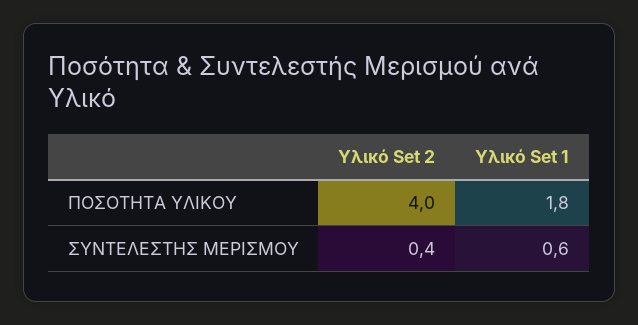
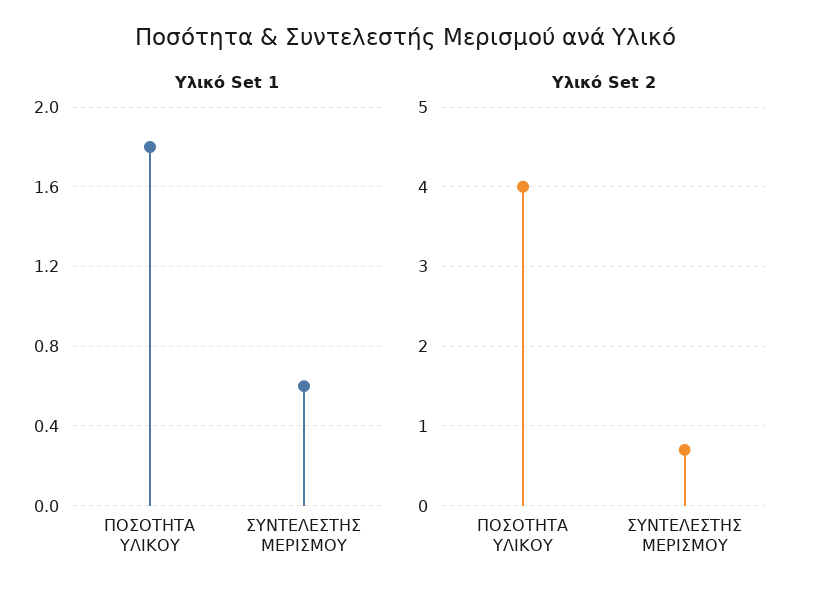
  {
    "Υλικό Set 2": {
      "ΠΟΣΟΤΗΤΑ ΥΛΙΚΟΥ": 4,
-     "ΣΥΝΤΕΛΕΣΤΗΣ ΜΕΡΙΣΜΟΥ": 0.4
+     "ΣΥΝΤΕΛΕΣΤΗΣ ΜΕΡΙΣΜΟΥ": 0.7
    },
    "Υλικό Set 1": {
      "ΠΟΣΟΤΗΤΑ ΥΛΙΚΟΥ": 1.8,
      "ΣΥΝΤΕΛΕΣΤΗΣ ΜΕΡΙΣΜΟΥ": 0.6
    }
  }

